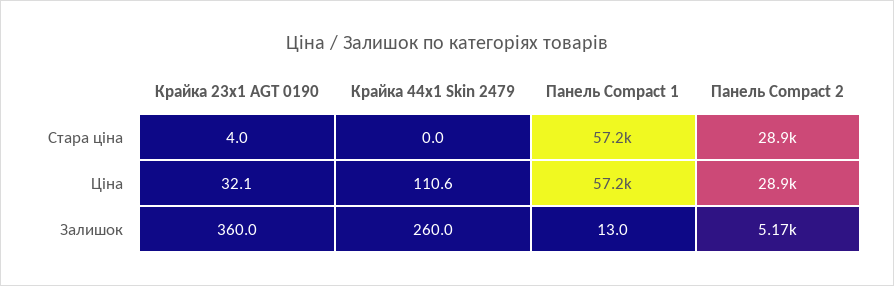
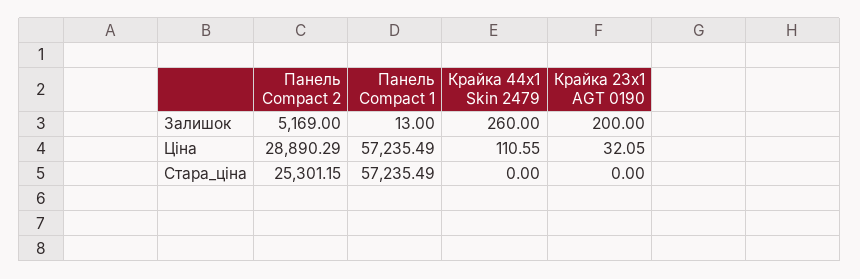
  {
    "Крайка 23x1 AGT 0190": {
-     "Стара ціна": 4,
+     "Стара ціна": 0,
      "Ціна": 32.05,
-     "Залишок": 360
+     "Залишок": 200
    },
    "Крайка 44x1 Skin 2479": {
      "Стара ціна": 0,
      "Ціна": 110.55,
      "Залишок": 260
    },
    "Панель Compact 1": {
      "Стара ціна": 57235.49,
      "Ціна": 57235.49,
      "Залишок": 13
    },
    "Панель Compact 2": {
-     "Стара ціна": 28900,
+     "Стара ціна": 25301.15,
      "Ціна": 28890.29,
      "Залишок": 5169
    }
  }

